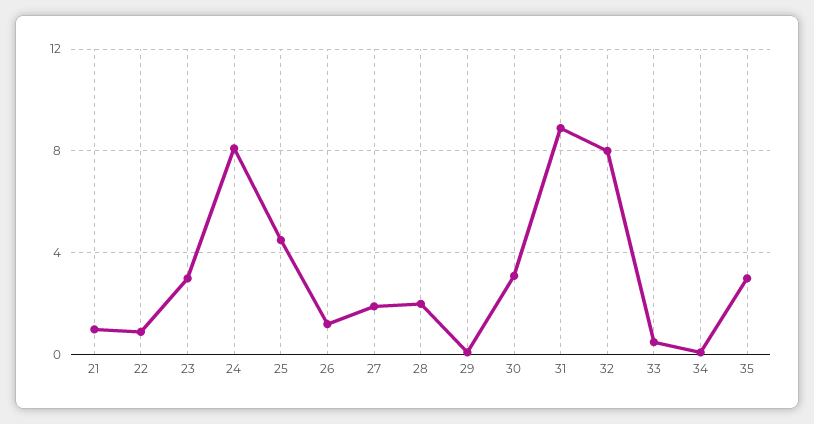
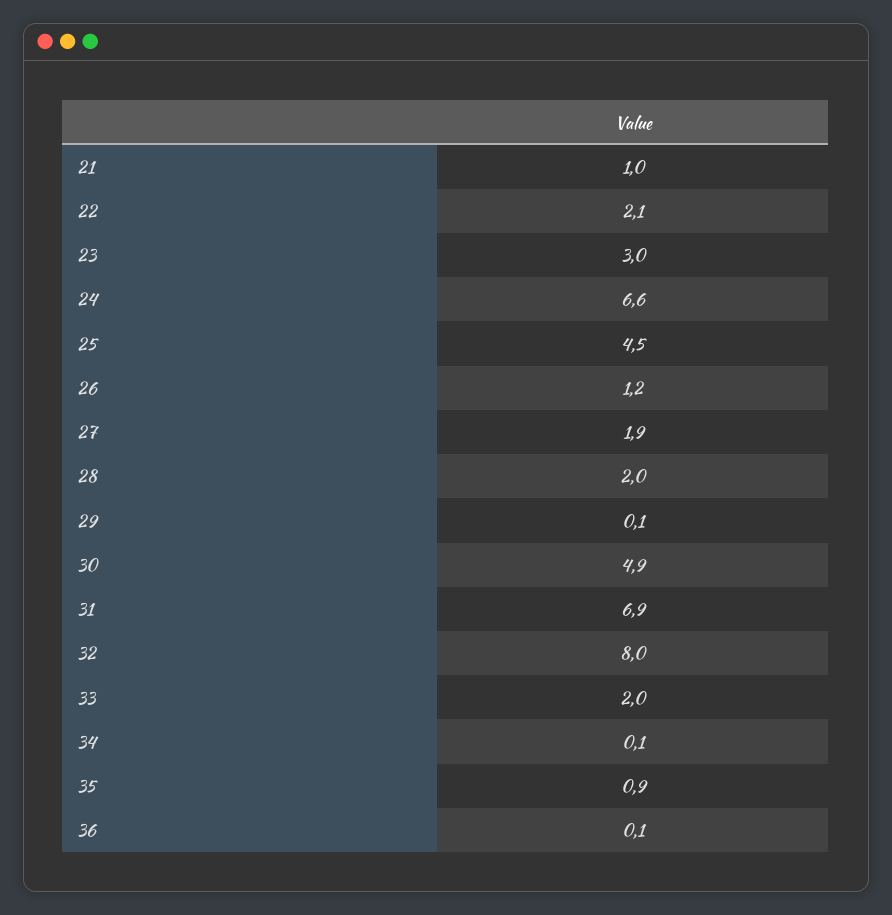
  {
    "21": 1,
-   "22": 1,
+   "22": 2.1,
    "23": 3,
-   "24": 8,
+   "24": 6.6,
    "25": 4.5,
    "26": 1.2,
    "27": 1.9,
    "28": 2,
    "29": 0.1,
-   "30": 3,
+   "30": 4.9,
-   "31": 9,
+   "31": 6.9,
    "32": 8,
-   "33": 0.5,
+   "33": 2,
    "34": 0.1,
-   "35": 3
+   "35": 0.9,
+   "36": 0.1
  }

